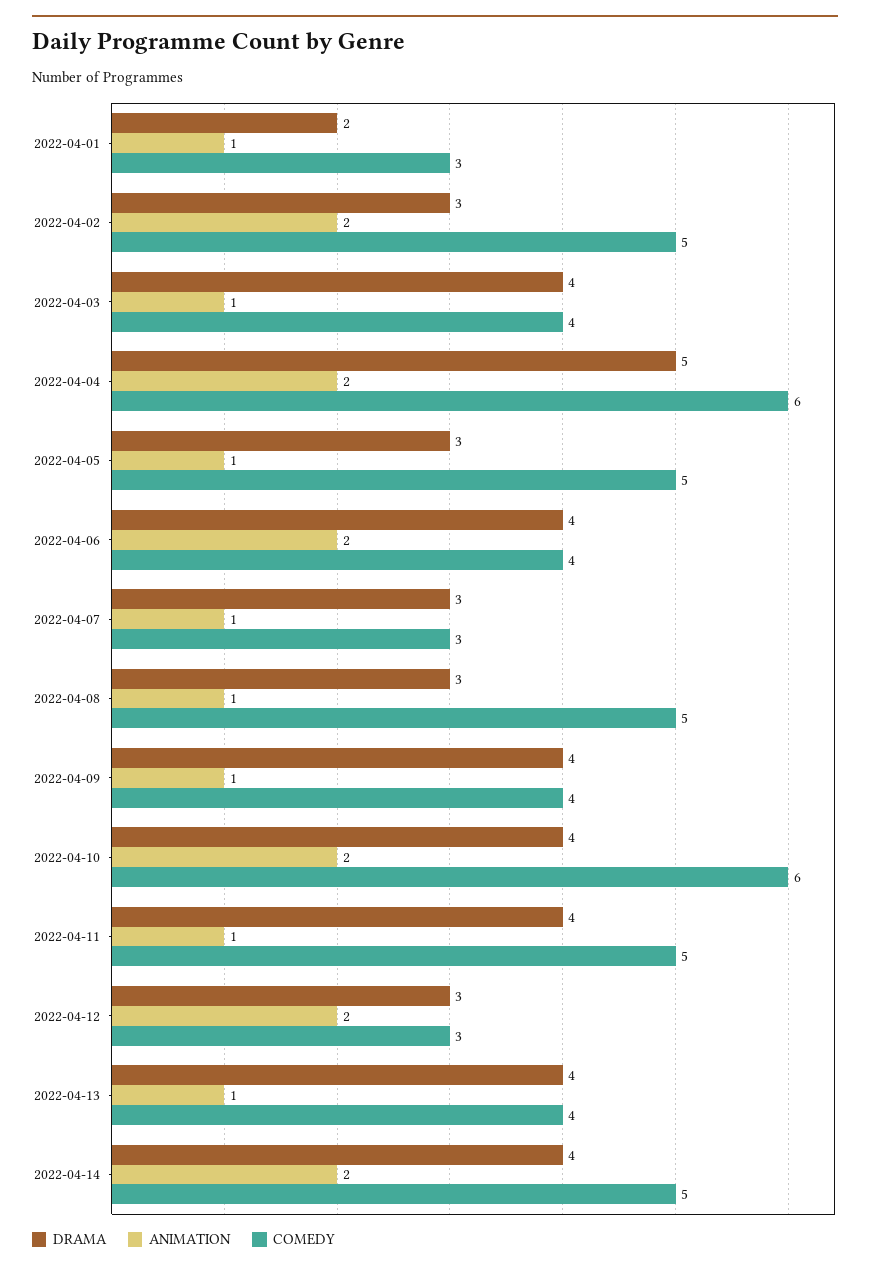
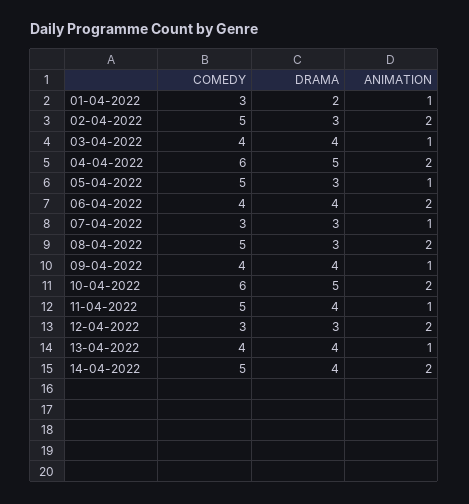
  {
    "DRAMA": {
      "2022-04-01": 2,
      "2022-04-02": 3,
      "2022-04-03": 4,
      "2022-04-04": 5,
      "2022-04-05": 3,
      "2022-04-06": 4,
      "2022-04-07": 3,
      "2022-04-08": 3,
      "2022-04-09": 4,
-     "2022-04-10": 4,
+     "2022-04-10": 5,
      "2022-04-11": 4,
      "2022-04-12": 3,
      "2022-04-13": 4,
      "2022-04-14": 4
    },
    "ANIMATION": {
      "2022-04-01": 1,
      "2022-04-02": 2,
      "2022-04-03": 1,
      "2022-04-04": 2,
      "2022-04-05": 1,
      "2022-04-06": 2,
      "2022-04-07": 1,
-     "2022-04-08": 1,
+     "2022-04-08": 2,
      "2022-04-09": 1,
      "2022-04-10": 2,
      "2022-04-11": 1,
      "2022-04-12": 2,
      "2022-04-13": 1,
      "2022-04-14": 2
    },
    "COMEDY": {
      "2022-04-01": 3,
      "2022-04-02": 5,
      "2022-04-03": 4,
      "2022-04-04": 6,
      "2022-04-05": 5,
      "2022-04-06": 4,
      "2022-04-07": 3,
      "2022-04-08": 5,
      "2022-04-09": 4,
      "2022-04-10": 6,
      "2022-04-11": 5,
      "2022-04-12": 3,
      "2022-04-13": 4,
      "2022-04-14": 5
    }
  }

